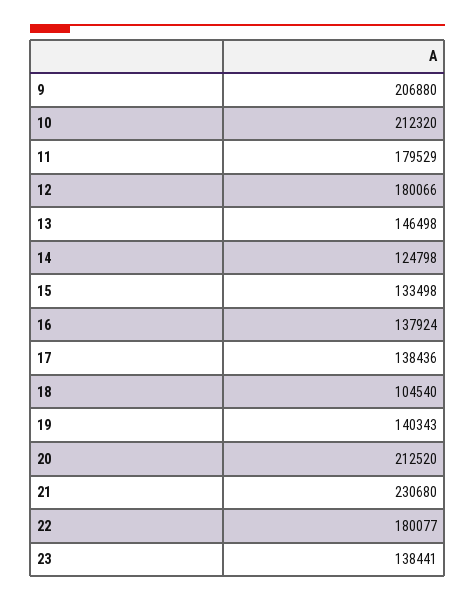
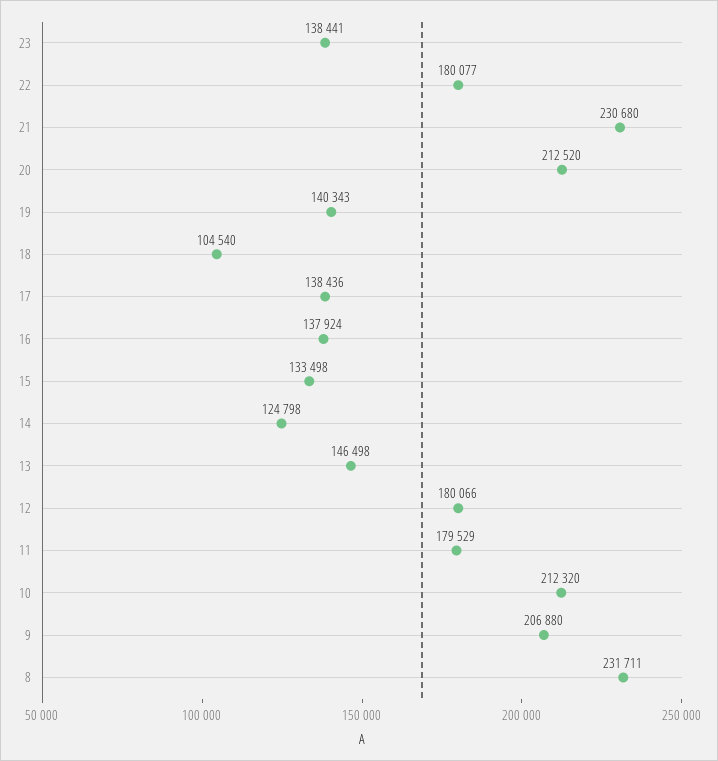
  {
    "9": 206880,
    "10": 212320,
    "11": 179529,
    "12": 180066,
    "13": 146498,
    "14": 124798,
    "15": 133498,
    "16": 137924,
    "17": 138436,
    "18": 104540,
    "19": 140343,
    "20": 212520,
    "21": 230680,
    "22": 180077,
-   "23": 138441
+   "23": 138441,
+   "8": 231711
  }

